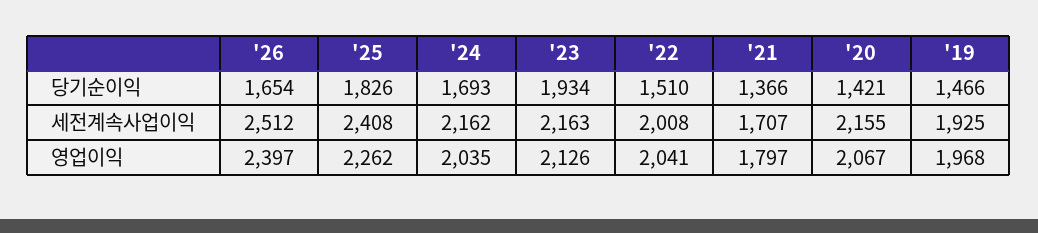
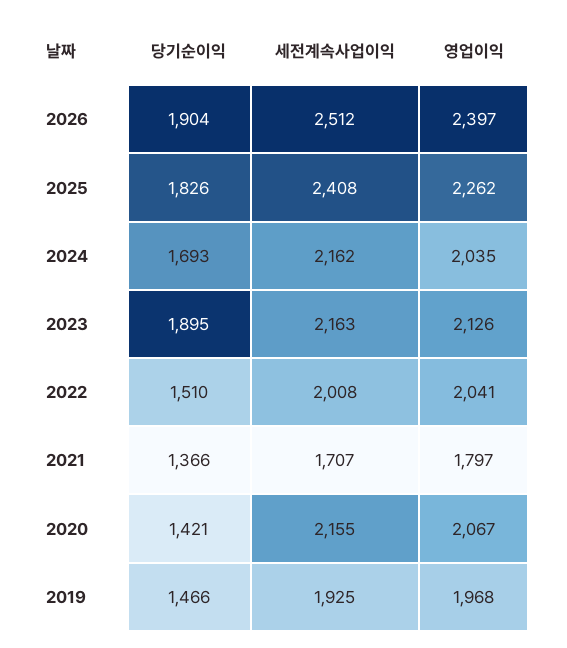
  {
    "'26": {
-     "당기순이익": 1654,
+     "당기순이익": 1904,
      "세전계속사업이익": 2512,
      "영업이익": 2397
    },
    "'25": {
      "당기순이익": 1826,
      "세전계속사업이익": 2408,
      "영업이익": 2262
    },
    "'24": {
      "당기순이익": 1693,
      "세전계속사업이익": 2162,
      "영업이익": 2035
    },
    "'23": {
-     "당기순이익": 1934,
+     "당기순이익": 1895,
      "세전계속사업이익": 2163,
      "영업이익": 2126
    },
    "'22": {
      "당기순이익": 1510,
      "세전계속사업이익": 2008,
      "영업이익": 2041
    },
    "'21": {
      "당기순이익": 1366,
      "세전계속사업이익": 1707,
      "영업이익": 1797
    },
    "'20": {
      "당기순이익": 1421,
      "세전계속사업이익": 2155,
      "영업이익": 2067
    },
    "'19": {
      "당기순이익": 1466,
      "세전계속사업이익": 1925,
      "영업이익": 1968
    }
  }

